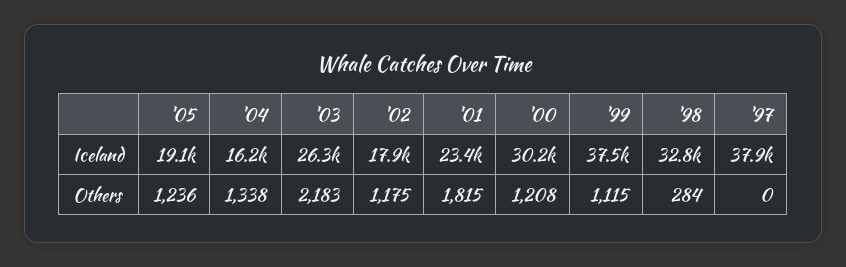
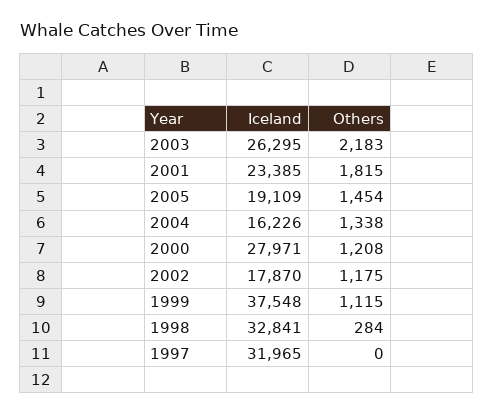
  {
    "'05": {
      "Iceland": 19109,
-     "Others": 1236
+     "Others": 1454
    },
    "'04": {
      "Iceland": 16226,
      "Others": 1338
    },
    "'03": {
      "Iceland": 26295,
      "Others": 2183
    },
    "'02": {
      "Iceland": 17870,
      "Others": 1175
    },
    "'01": {
      "Iceland": 23385,
      "Others": 1815
    },
    "'00": {
-     "Iceland": 30200,
+     "Iceland": 27971,
      "Others": 1208
    },
    "'99": {
      "Iceland": 37548,
      "Others": 1115
    },
    "'98": {
      "Iceland": 32841,
      "Others": 284
    },
    "'97": {
-     "Iceland": 37900,
+     "Iceland": 31965,
      "Others": 0
    }
  }

